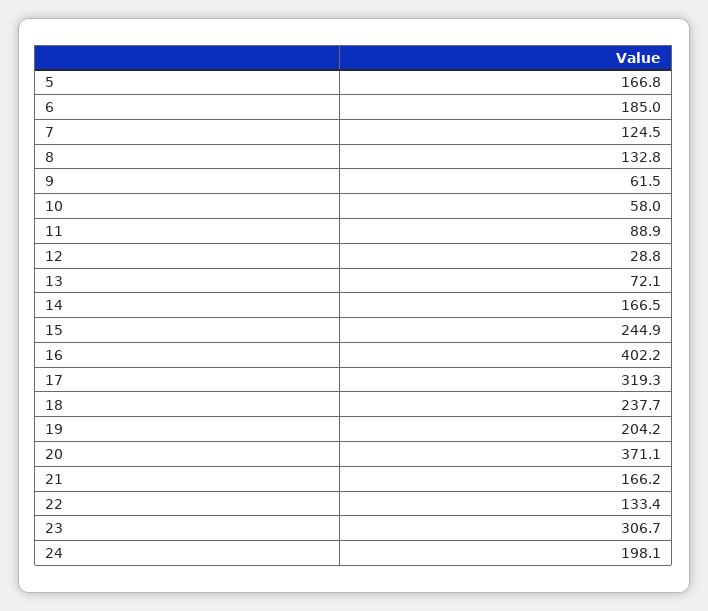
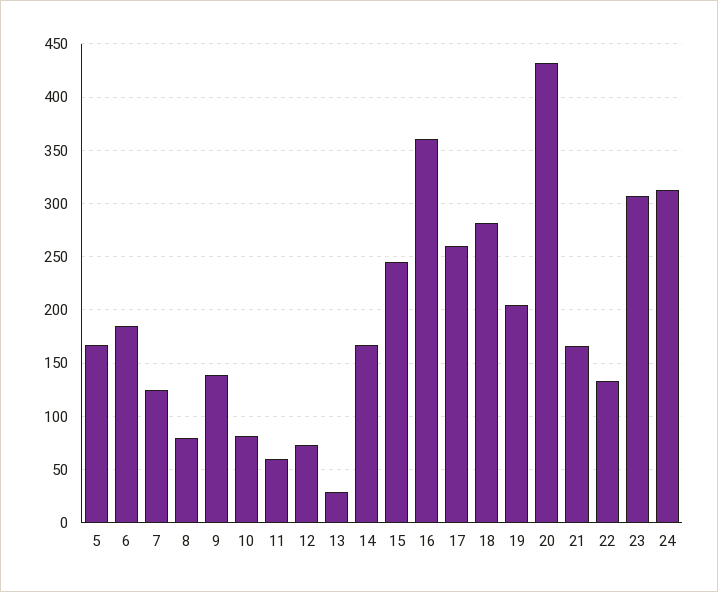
  {
    "5": 166.8,
    "6": 185,
    "7": 124.5,
-   "8": 132.8,
+   "8": 80,
-   "9": 61.5,
+   "9": 140,
-   "10": 58,
+   "10": 80,
-   "11": 88.9,
+   "11": 60,
-   "12": 28.8,
+   "12": 70,
-   "13": 72.1,
+   "13": 30,
    "14": 166.5,
    "15": 244.9,
-   "16": 402.2,
+   "16": 360,
-   "17": 319.3,
+   "17": 260,
-   "18": 237.7,
+   "18": 280,
    "19": 204.2,
-   "20": 371.1,
+   "20": 430,
    "21": 166.2,
    "22": 133.4,
    "23": 306.7,
-   "24": 198.1
+   "24": 310
  }

